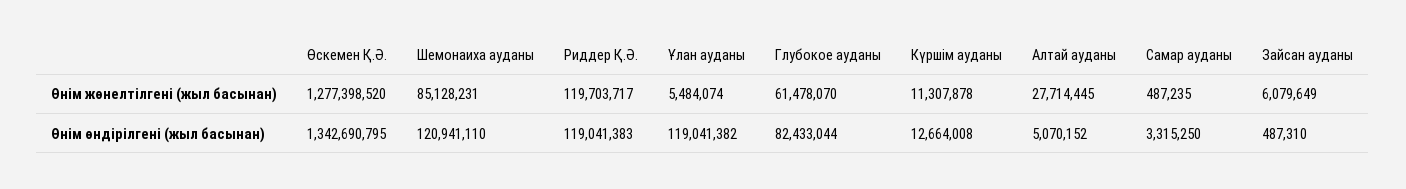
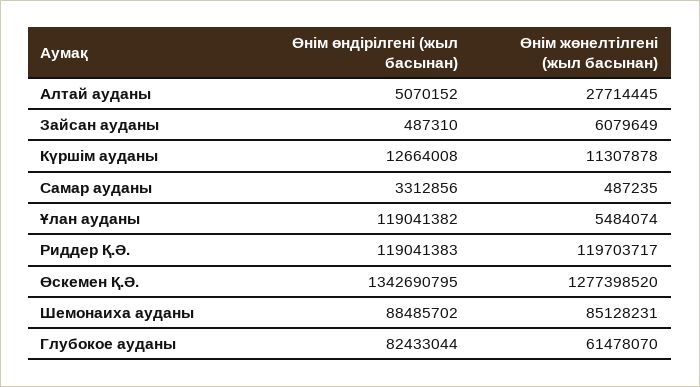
  {
    "Өскемен Қ.Ә.": {
      "Өнім жөнелтілгені (жыл басынан)": 1277398520,
      "Өнім өндірілгені (жыл басынан)": 1342690795
    },
    "Шемонаиха ауданы": {
      "Өнім жөнелтілгені (жыл басынан)": 85128231,
-     "Өнім өндірілгені (жыл басынан)": 120941110
+     "Өнім өндірілгені (жыл басынан)": 88485702
    },
    "Риддер Қ.Ә.": {
      "Өнім жөнелтілгені (жыл басынан)": 119703717,
      "Өнім өндірілгені (жыл басынан)": 119041383
    },
    "Ұлан ауданы": {
      "Өнім жөнелтілгені (жыл басынан)": 5484074,
      "Өнім өндірілгені (жыл басынан)": 119041382
    },
    "Глубокое ауданы": {
      "Өнім жөнелтілгені (жыл басынан)": 61478070,
      "Өнім өндірілгені (жыл басынан)": 82433044
    },
    "Күршім ауданы": {
      "Өнім жөнелтілгені (жыл басынан)": 11307878,
      "Өнім өндірілгені (жыл басынан)": 12664008
    },
    "Алтай ауданы": {
      "Өнім жөнелтілгені (жыл басынан)": 27714445,
      "Өнім өндірілгені (жыл басынан)": 5070152
    },
    "Самар ауданы": {
      "Өнім жөнелтілгені (жыл басынан)": 487235,
-     "Өнім өндірілгені (жыл басынан)": 3315250
+     "Өнім өндірілгені (жыл басынан)": 3312856
    },
    "Зайсан ауданы": {
      "Өнім жөнелтілгені (жыл басынан)": 6079649,
      "Өнім өндірілгені (жыл басынан)": 487310
    }
  }

